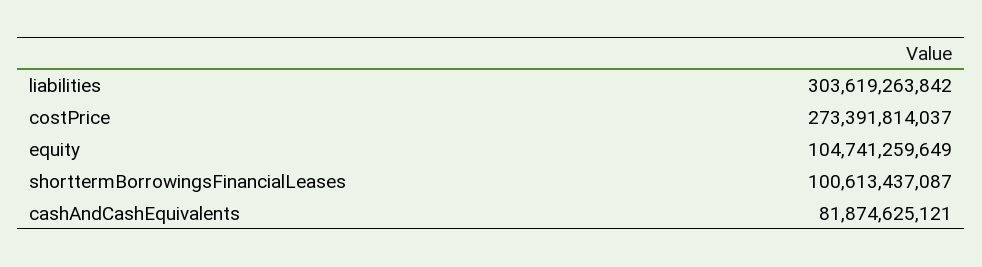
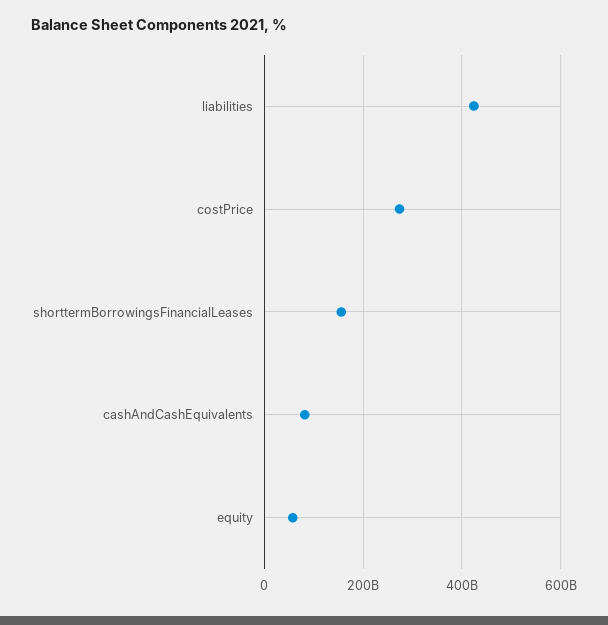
  {
-   "liabilities": 303619263842,
+   "liabilities": 420000000000,
    "costPrice": 273391814037,
-   "equity": 104741259649,
+   "equity": 60000000000,
-   "shorttermBorrowingsFinancialLeases": 100613437087,
+   "shorttermBorrowingsFinancialLeases": 160000000000,
    "cashAndCashEquivalents": 81874625121
  }

